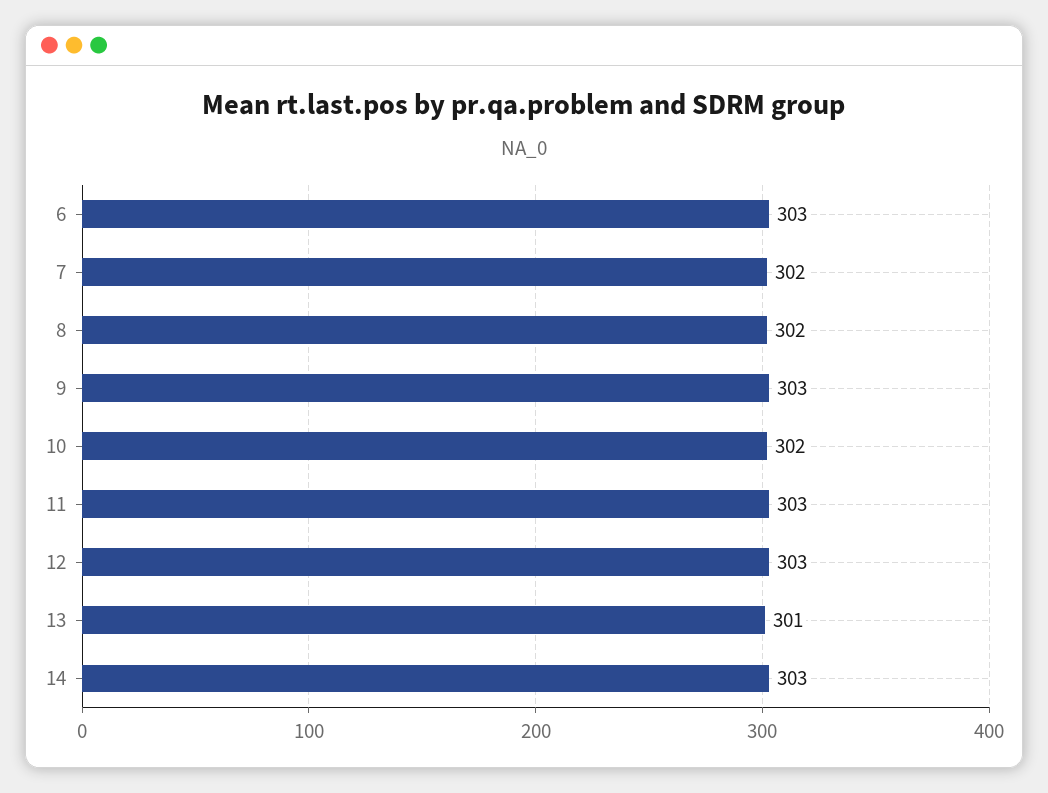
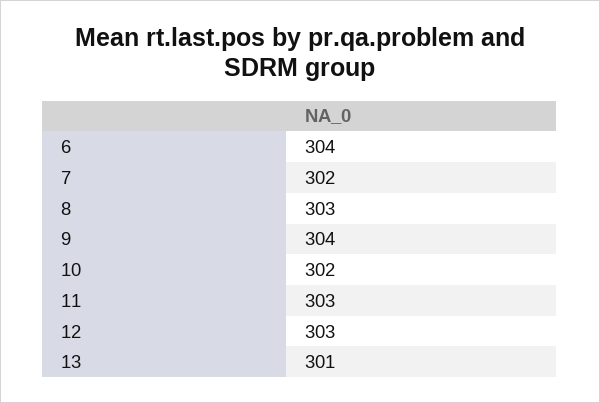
  {
-   "6": 303,
+   "6": 304,
    "7": 302,
-   "8": 302,
+   "8": 303,
-   "9": 303,
+   "9": 304,
    "10": 302,
    "11": 303,
    "12": 303,
-   "13": 301,
+   "13": 301
-   "14": 303
  }

